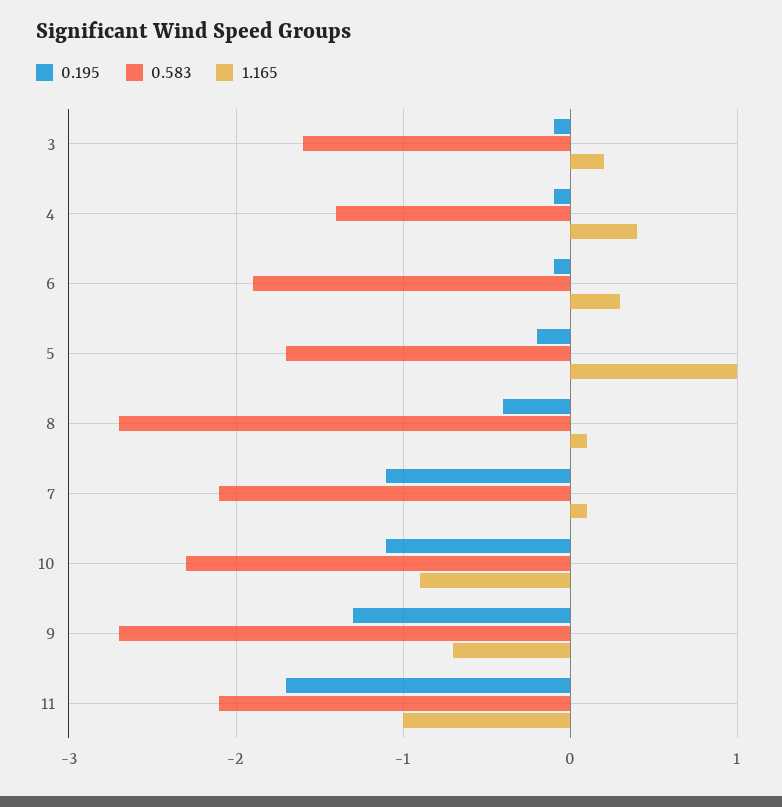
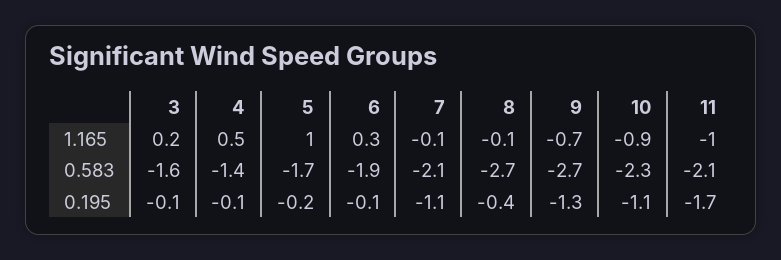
  {
    "0.195": {
      "3": -0.1,
      "4": -0.1,
      "6": -0.1,
      "5": -0.2,
      "8": -0.4,
      "7": -1.1,
      "10": -1.1,
      "9": -1.3,
      "11": -1.7
    },
    "0.583": {
      "3": -1.6,
      "4": -1.4,
      "6": -1.9,
      "5": -1.7,
      "8": -2.7,
      "7": -2.1,
      "10": -2.3,
      "9": -2.7,
      "11": -2.1
    },
    "1.165": {
      "3": 0.2,
-     "4": 0.4,
+     "4": 0.5,
      "6": 0.3,
      "5": 1,
-     "8": 0.1,
+     "8": -0.1,
-     "7": 0.1,
+     "7": -0.1,
      "10": -0.9,
      "9": -0.7,
      "11": -1
    }
  }

